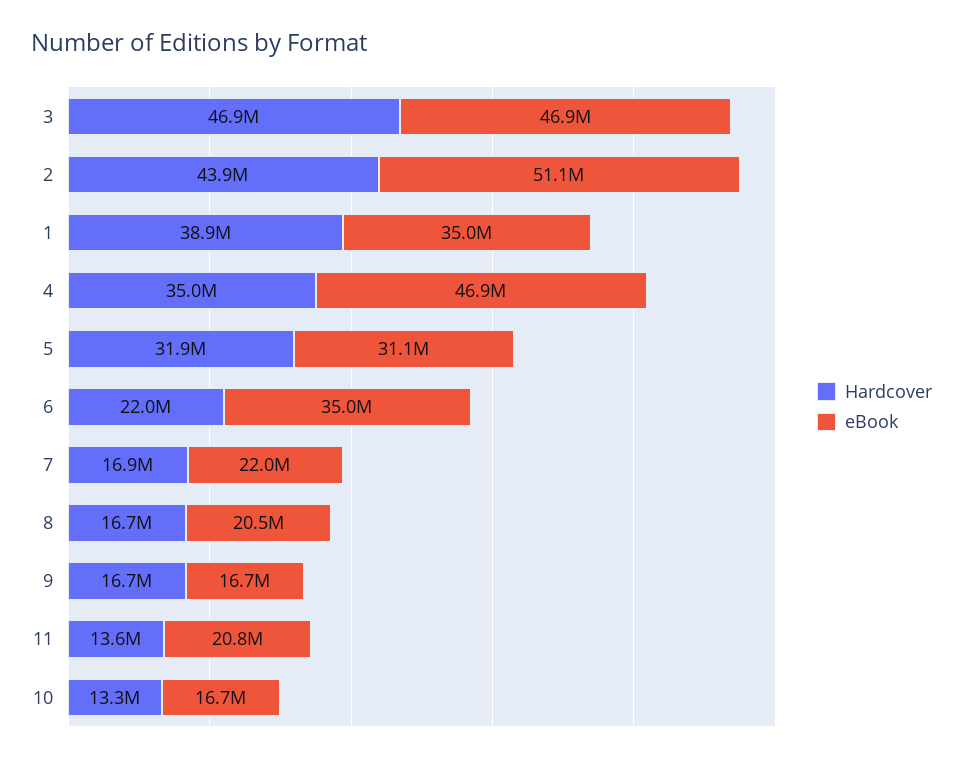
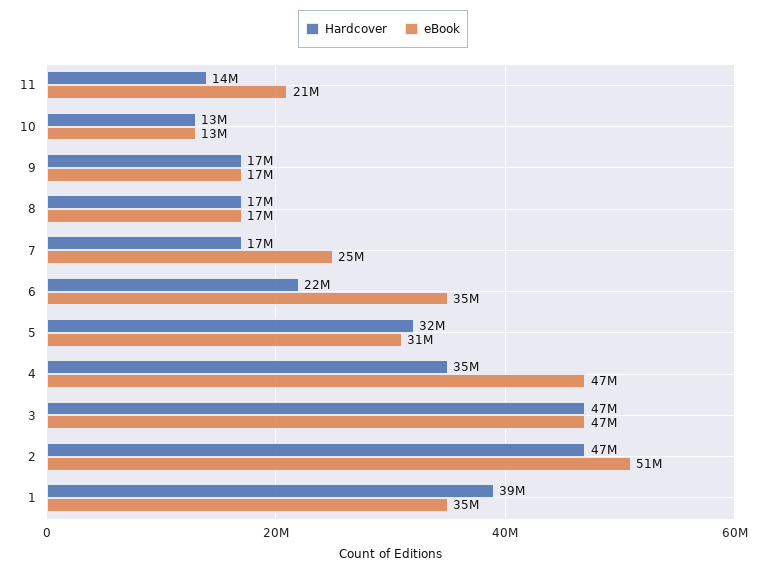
  {
    "Hardcover": {
      "3": 46900000,
-     "2": 43900000,
+     "2": 47000000,
      "1": 38900000,
      "4": 35000000,
      "5": 31900000,
      "6": 22000000,
      "7": 16900000,
      "8": 16700000,
      "9": 16700000,
      "11": 13600000,
      "10": 13300000
    },
    "eBook": {
      "3": 46900000,
      "2": 51100000,
      "1": 35000000,
      "4": 46900000,
      "5": 31100000,
      "6": 35000000,
-     "7": 22000000,
+     "7": 25000000,
-     "8": 20500000,
+     "8": 17000000,
      "9": 16700000,
      "11": 20800000,
-     "10": 16700000
+     "10": 13000000
    }
  }

